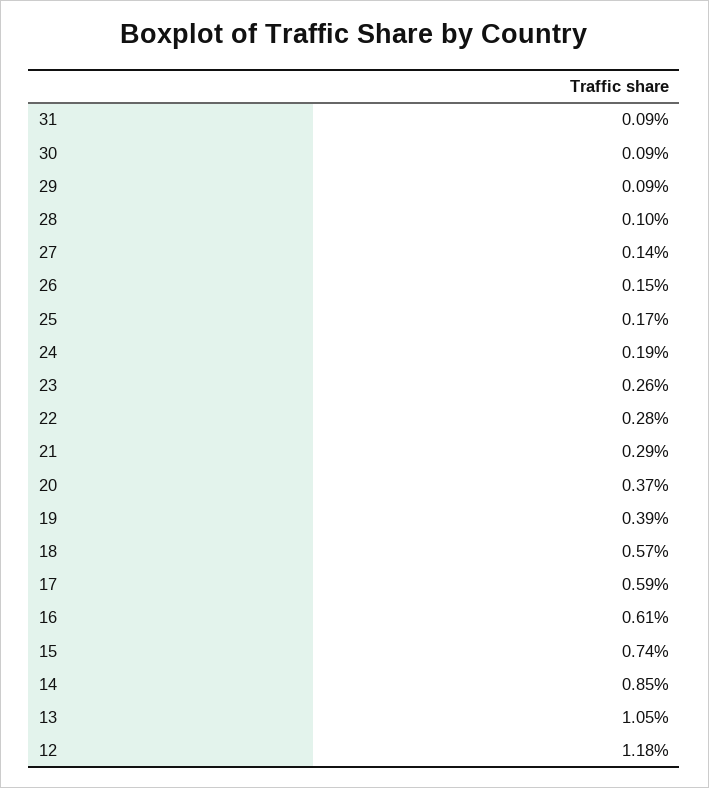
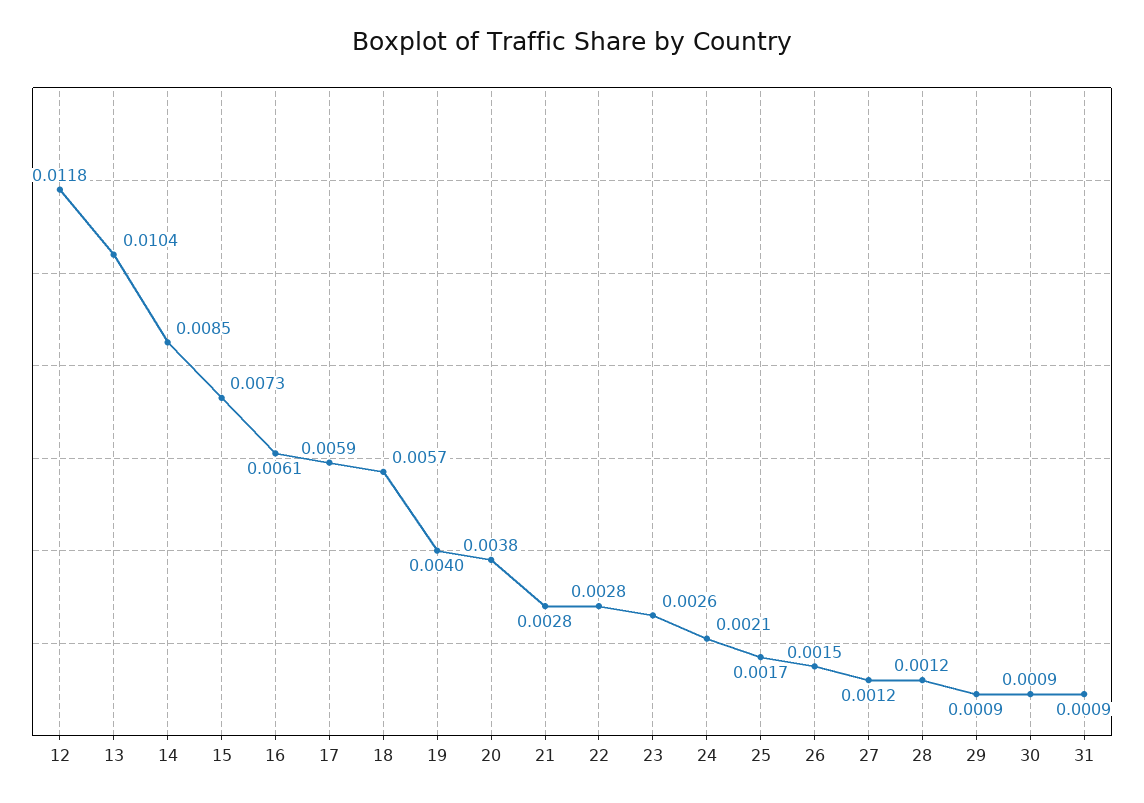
  {
    "31": 0.0009,
    "30": 0.0009,
    "29": 0.0009,
-   "28": 0.001,
+   "28": 0.0012,
-   "27": 0.0014,
+   "27": 0.0012,
    "26": 0.0015,
    "25": 0.0017,
-   "24": 0.0019,
+   "24": 0.0021,
    "23": 0.0026,
    "22": 0.0028,
-   "21": 0.0029,
+   "21": 0.0028,
-   "20": 0.0037,
+   "20": 0.0038,
-   "19": 0.0039,
+   "19": 0.004,
    "18": 0.0057,
    "17": 0.0059,
    "16": 0.0061,
-   "15": 0.0074,
+   "15": 0.0073,
    "14": 0.0085,
-   "13": 0.0105,
+   "13": 0.0104,
    "12": 0.0118
  }

